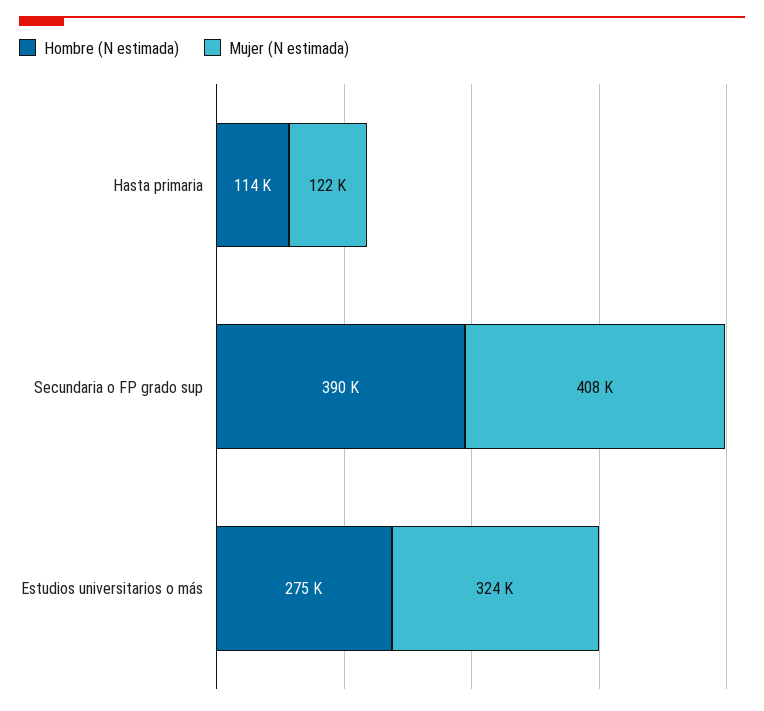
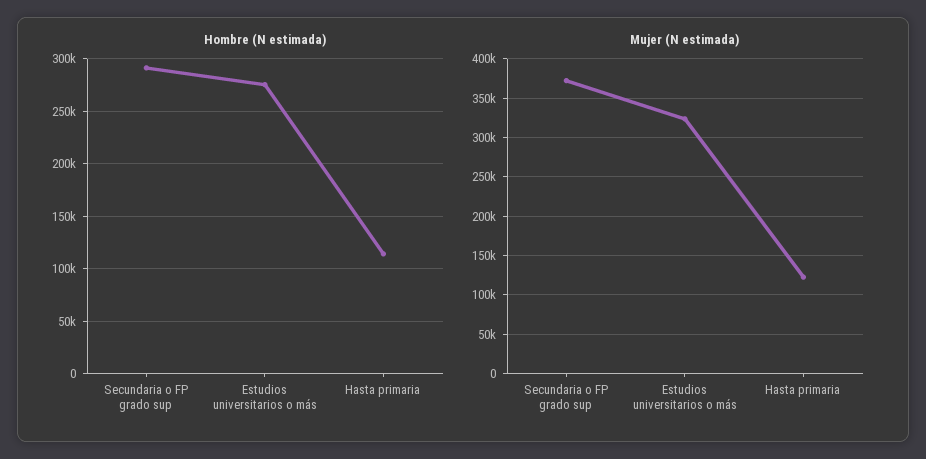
  {
    "Hombre (N estimada)": {
      "Hasta primaria": 114000,
-     "Secundaria o FP grado sup": 390000,
+     "Secundaria o FP grado sup": 290000,
      "Estudios universitarios o más": 275000
    },
    "Mujer (N estimada)": {
      "Hasta primaria": 122000,
-     "Secundaria o FP grado sup": 408000,
+     "Secundaria o FP grado sup": 370000,
      "Estudios universitarios o más": 324000
    }
  }

